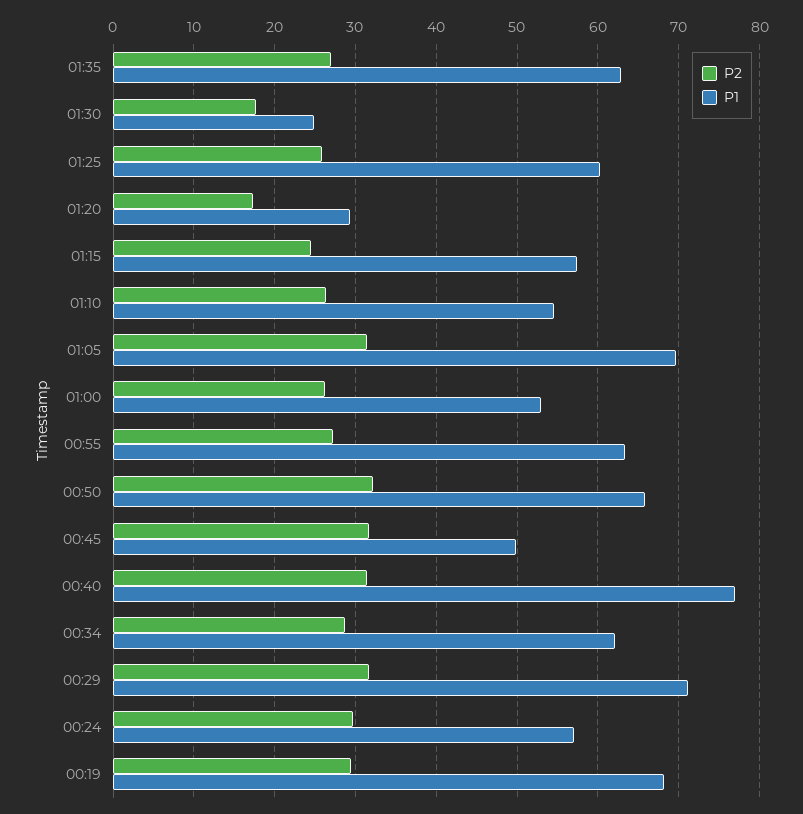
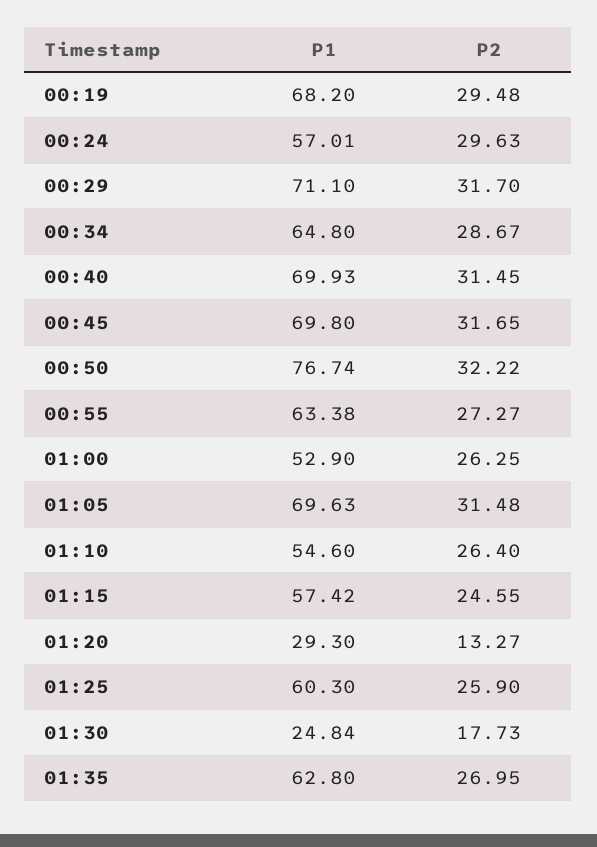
  {
    "P2": {
      "01:35": 26.95,
      "01:30": 17.73,
      "01:25": 25.9,
-     "01:20": 17,
+     "01:20": 13.27,
      "01:15": 24.55,
      "01:10": 26.4,
      "01:05": 31.48,
      "01:00": 26.25,
      "00:55": 27.27,
      "00:50": 32.22,
      "00:45": 31.65,
      "00:40": 31.45,
      "00:34": 28.67,
      "00:29": 31.7,
      "00:24": 29.63,
      "00:19": 29.48
    },
    "P1": {
      "01:35": 62.8,
      "01:30": 24.84,
      "01:25": 60.3,
      "01:20": 29.3,
      "01:15": 57.42,
      "01:10": 54.6,
      "01:05": 69.63,
      "01:00": 52.9,
      "00:55": 63.38,
-     "00:50": 66,
+     "00:50": 76.74,
-     "00:45": 50,
+     "00:45": 69.8,
-     "00:40": 77,
+     "00:40": 69.93,
-     "00:34": 62,
+     "00:34": 64.8,
      "00:29": 71.1,
      "00:24": 57.01,
      "00:19": 68.2
    }
  }

